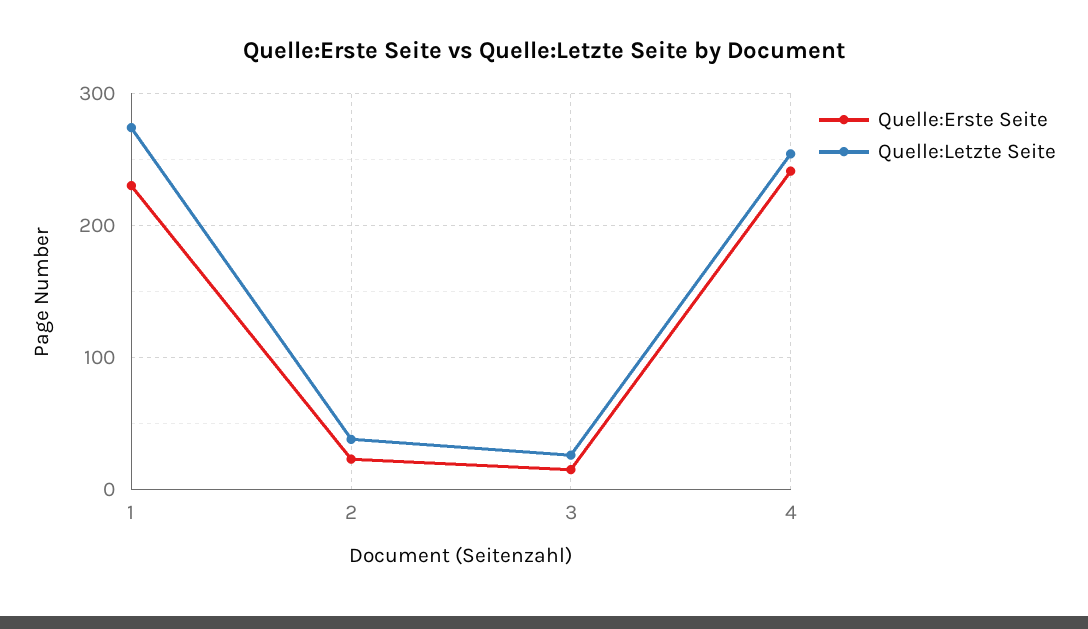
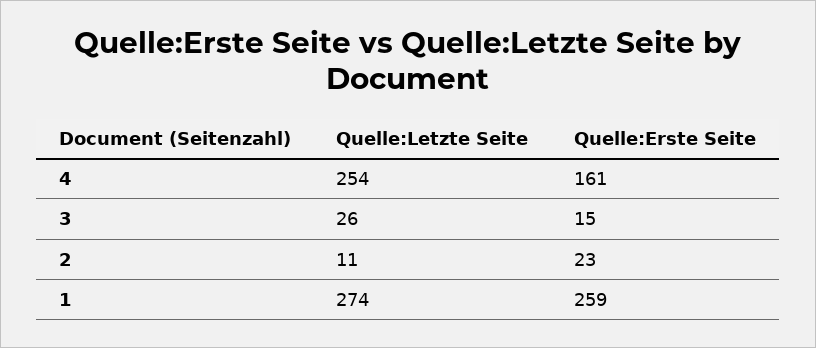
  {
    "Quelle:Erste Seite": {
-     "1": 230,
+     "1": 259,
      "2": 23,
      "3": 15,
-     "4": 240
+     "4": 161
    },
    "Quelle:Letzte Seite": {
      "1": 274,
-     "2": 40,
+     "2": 11,
      "3": 26,
      "4": 254
    }
  }

